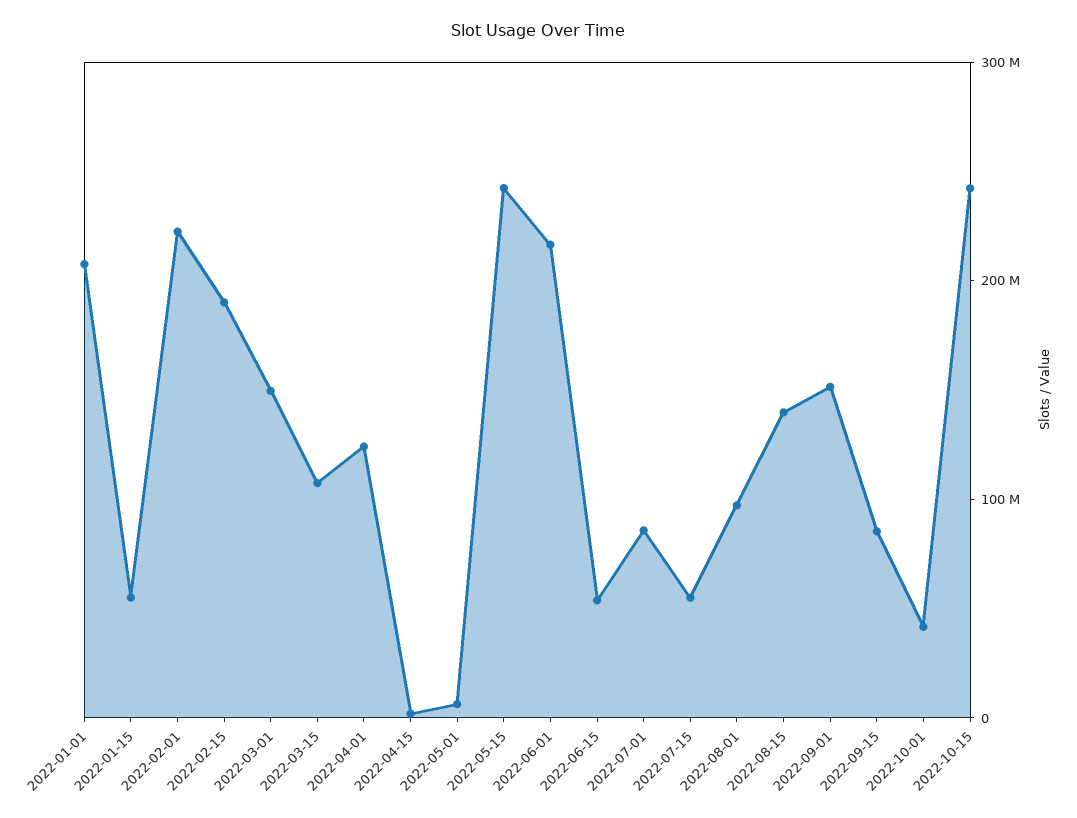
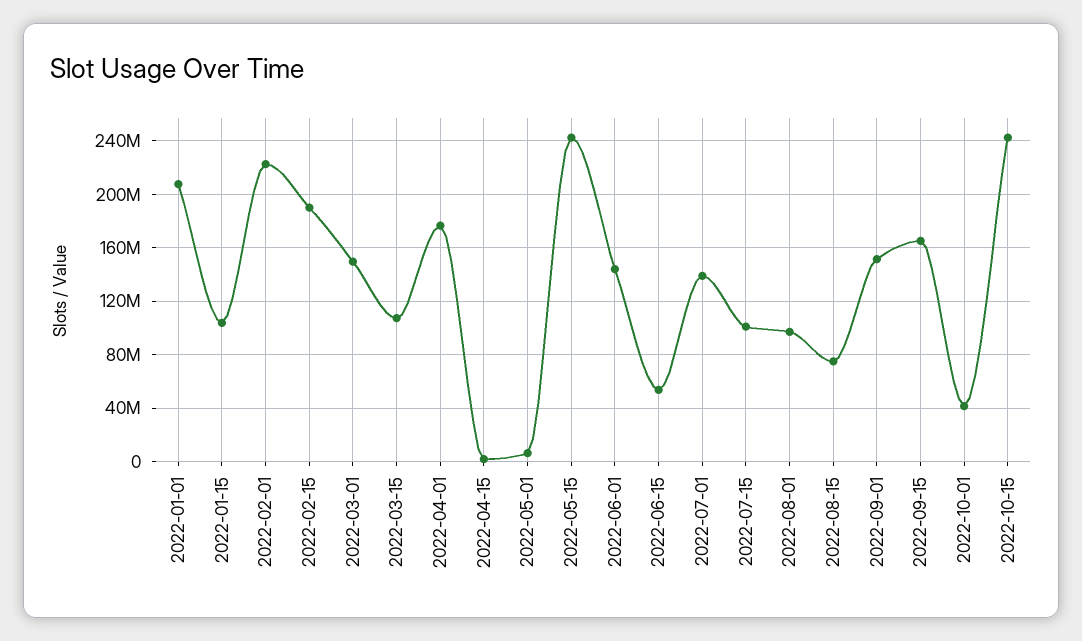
  {
    "2022-01-01": 210000000,
-   "2022-01-15": 60000000,
+   "2022-01-15": 105000000,
    "2022-02-01": 220000000,
    "2022-02-15": 190000000,
    "2022-03-01": 150000000,
    "2022-03-15": 105000000,
-   "2022-04-01": 120000000,
+   "2022-04-01": 175000000,
    "2022-04-15": 0,
    "2022-05-01": 5000000,
    "2022-05-15": 240000000,
-   "2022-06-01": 220000000,
+   "2022-06-01": 145000000,
    "2022-06-15": 55000000,
-   "2022-07-01": 80000000,
+   "2022-07-01": 140000000,
-   "2022-07-15": 60000000,
+   "2022-07-15": 100000000,
    "2022-08-01": 95000000,
-   "2022-08-15": 140000000,
+   "2022-08-15": 75000000,
    "2022-09-01": 150000000,
-   "2022-09-15": 80000000,
+   "2022-09-15": 165000000,
    "2022-10-01": 40000000,
    "2022-10-15": 240000000
  }

